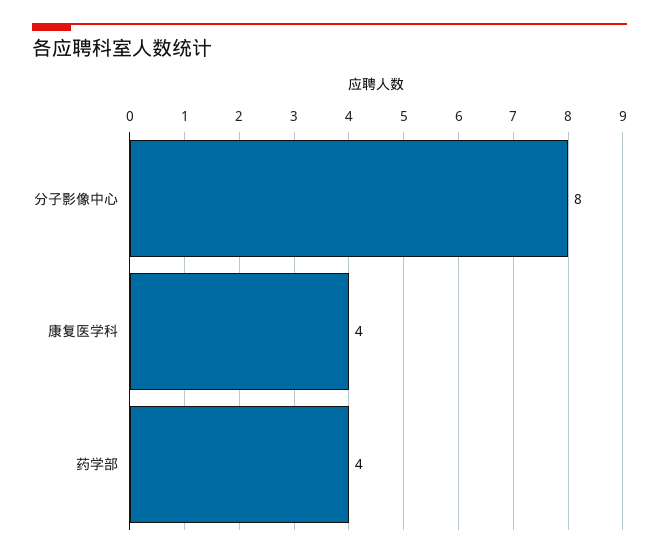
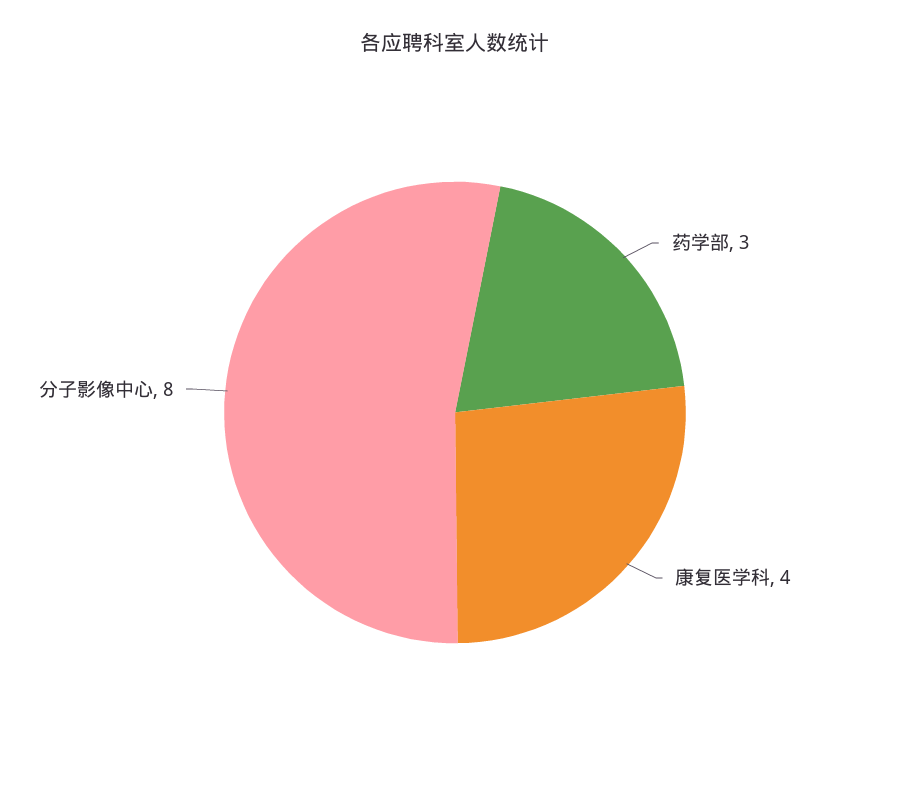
  {
    "分子影像中心": 8,
    "康复医学科": 4,
-   "药学部": 4
+   "药学部": 3
  }

